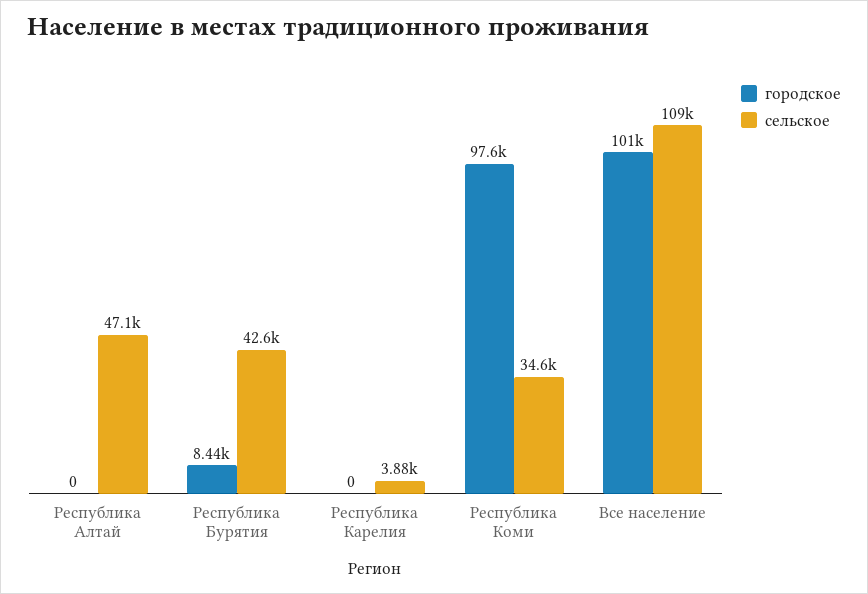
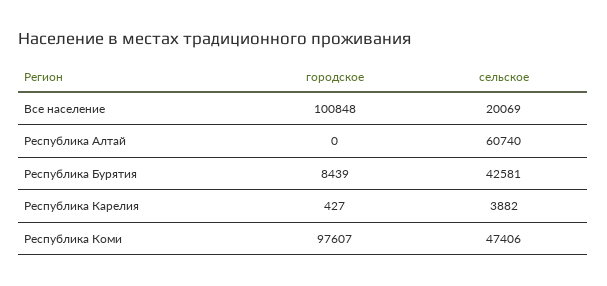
  {
    "городское": {
      "Республика Алтай": 0,
      "Республика Бурятия": 8439,
-     "Республика Карелия": 0,
+     "Республика Карелия": 427,
      "Республика Коми": 97607,
      "Все население": 100848
    },
    "сельское": {
-     "Республика Алтай": 47100,
+     "Республика Алтай": 60740,
      "Республика Бурятия": 42581,
      "Республика Карелия": 3882,
-     "Республика Коми": 34600,
+     "Республика Коми": 47406,
-     "Все население": 109000
+     "Все население": 20069
    }
  }

